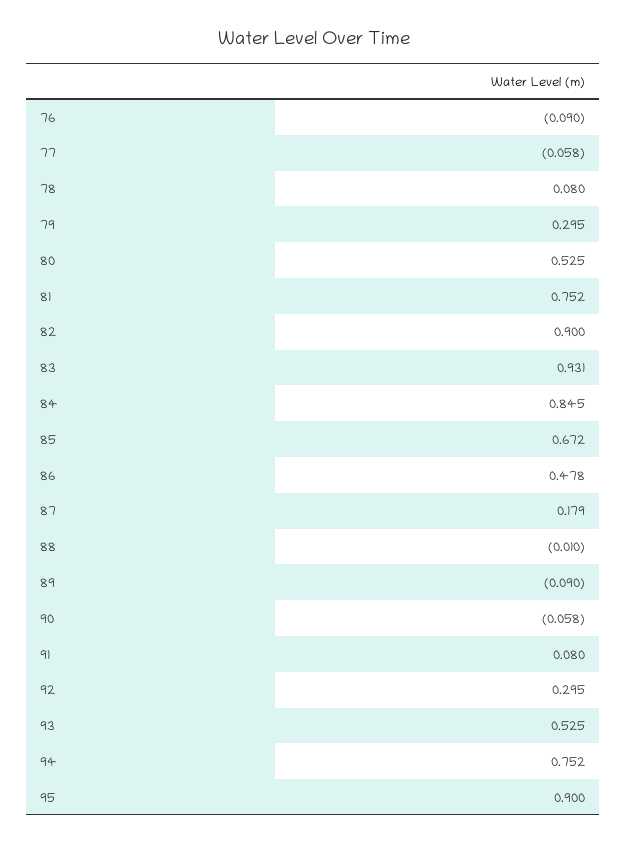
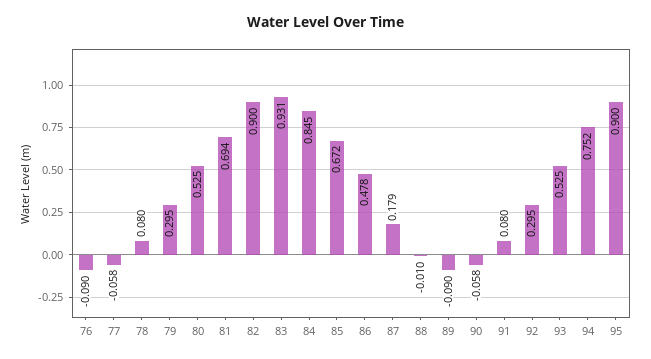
  {
    "76": -0.09,
    "77": -0.058,
    "78": 0.08,
    "79": 0.295,
    "80": 0.525,
-   "81": 0.752,
+   "81": 0.694,
    "82": 0.9,
    "83": 0.931,
    "84": 0.845,
    "85": 0.672,
    "86": 0.478,
    "87": 0.179,
    "88": -0.01,
    "89": -0.09,
    "90": -0.058,
    "91": 0.08,
    "92": 0.295,
    "93": 0.525,
    "94": 0.752,
    "95": 0.9
  }

